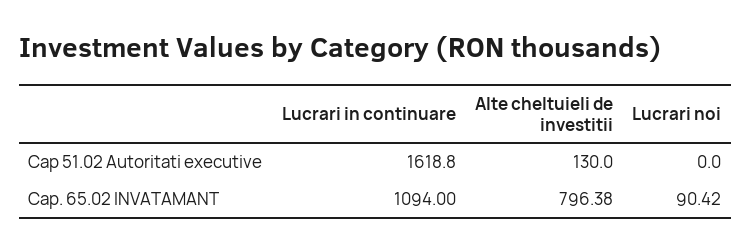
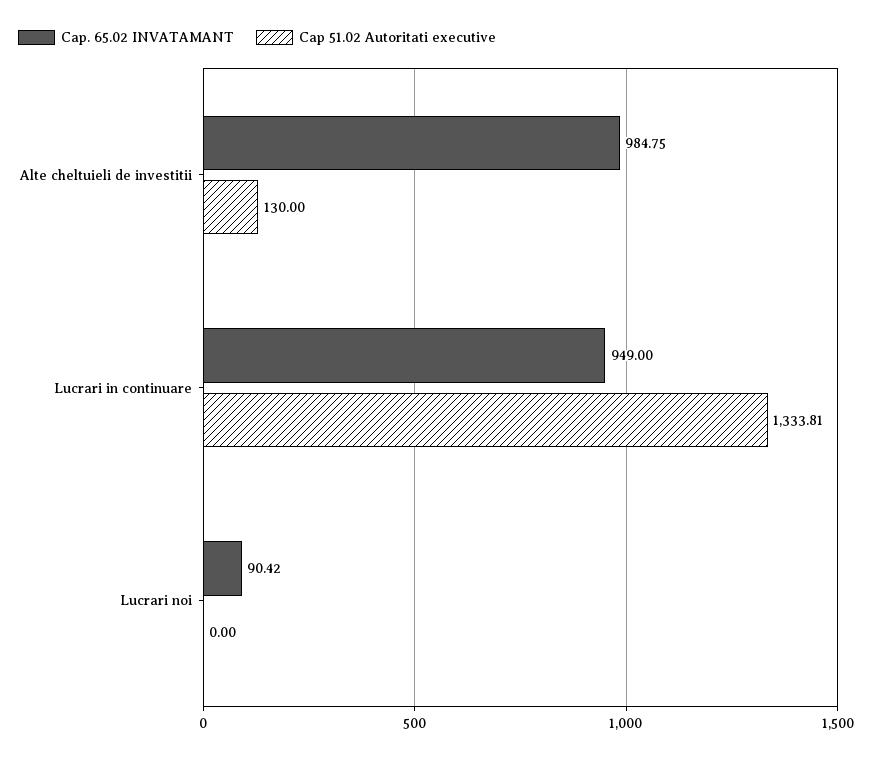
  {
    "Cap 51.02 Autoritati executive": {
-     "Lucrari in continuare": 1618.8,
+     "Lucrari in continuare": 1333.81,
      "Alte cheltuieli de investitii": 130,
      "Lucrari noi": 0
    },
    "Cap. 65.02 INVATAMANT": {
-     "Lucrari in continuare": 1094,
+     "Lucrari in continuare": 949,
-     "Alte cheltuieli de investitii": 796.38,
+     "Alte cheltuieli de investitii": 984.75,
      "Lucrari noi": 90.42
    }
  }

